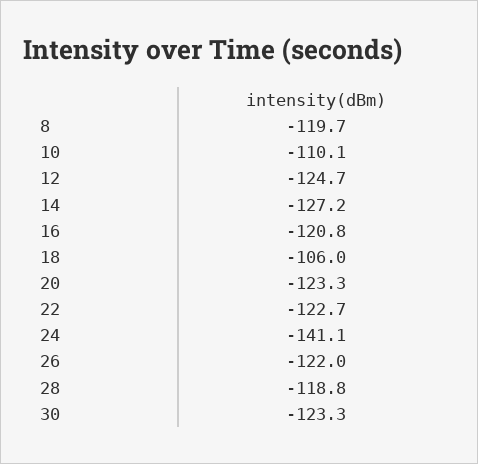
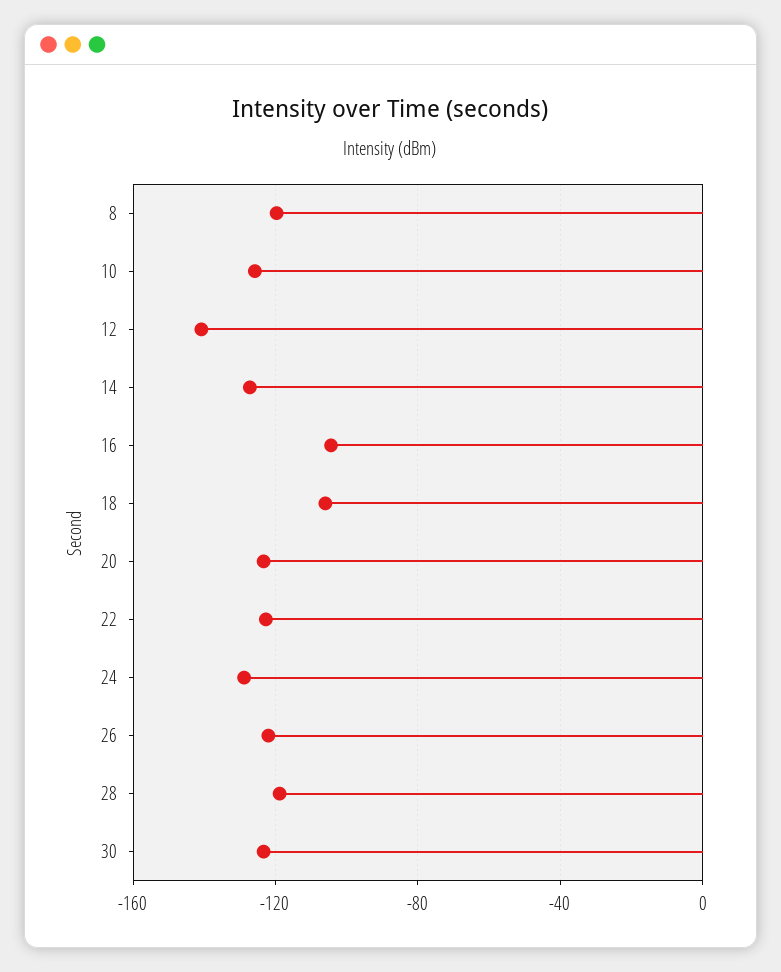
  {
    "8": -119.7,
-   "10": -110.1,
+   "10": -125,
-   "12": -124.7,
+   "12": -140,
    "14": -127.2,
-   "16": -120.8,
+   "16": -105,
    "18": -106,
    "20": -123.3,
    "22": -122.7,
-   "24": -141.1,
+   "24": -130,
    "26": -122,
    "28": -118.8,
    "30": -123.3
  }

